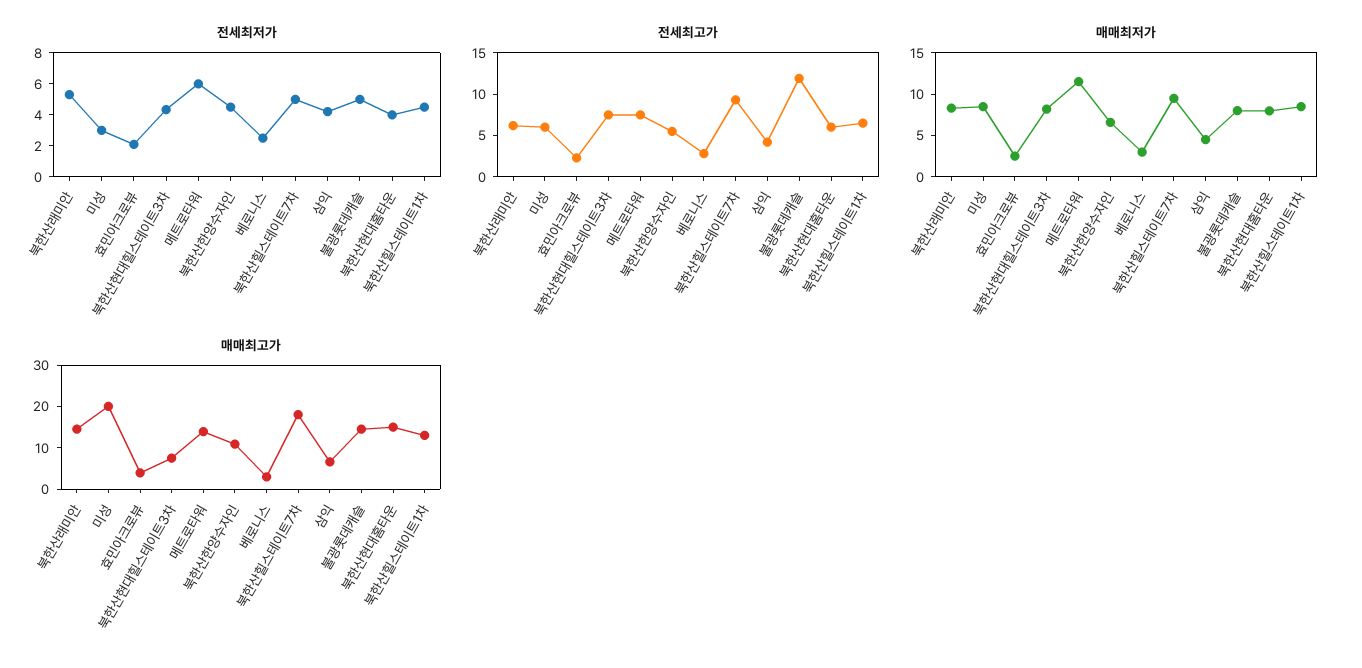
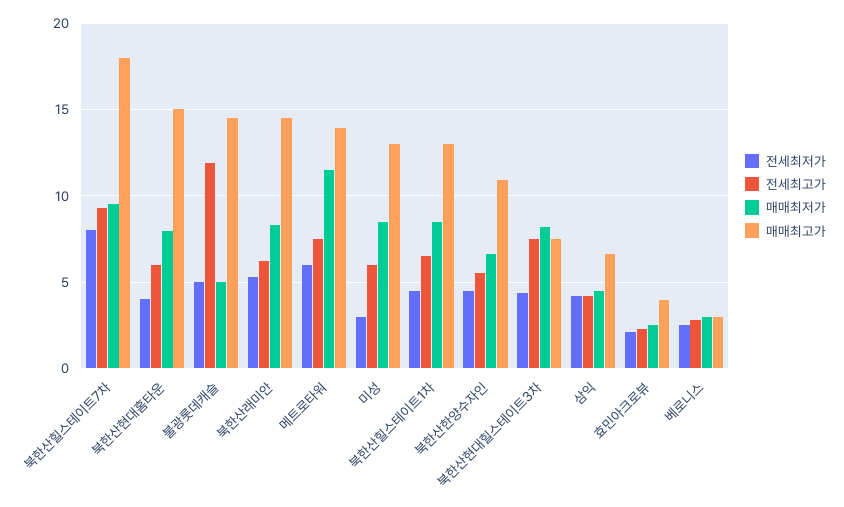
  {
    "전세최저가": {
      "북한산래미안": 5.5,
      "미성": 3,
      "효민아크로뷰": 2,
      "북한산현대힐스테이트3차": 4.5,
      "메트로타워": 6,
      "북한산한양수자인": 4.5,
      "베로니스": 2.5,
-     "북한산힐스테이트7차": 5,
+     "북한산힐스테이트7차": 8,
      "삼익": 4,
      "불광롯데캐슬": 5,
      "북한산현대홈타운": 4,
      "북한산힐스테이트1차": 4.5
    },
    "전세최고가": {
      "북한산래미안": 6,
      "미성": 6,
      "효민아크로뷰": 2.5,
      "북한산현대힐스테이트3차": 7.5,
      "메트로타워": 7.5,
      "북한산한양수자인": 5.5,
      "베로니스": 3,
      "북한산힐스테이트7차": 9.5,
      "삼익": 4,
      "불광롯데캐슬": 12,
      "북한산현대홈타운": 6,
      "북한산힐스테이트1차": 6.5
    },
    "매매최저가": {
      "북한산래미안": 8.5,
      "미성": 8.5,
      "효민아크로뷰": 2.5,
      "북한산현대힐스테이트3차": 8,
      "메트로타워": 11.5,
      "북한산한양수자인": 6.5,
      "베로니스": 3,
      "북한산힐스테이트7차": 9.5,
      "삼익": 4.5,
-     "불광롯데캐슬": 8,
+     "불광롯데캐슬": 5,
      "북한산현대홈타운": 8,
      "북한산힐스테이트1차": 8.5
    },
    "매매최고가": {
      "북한산래미안": 14.5,
-     "미성": 20,
+     "미성": 13,
      "효민아크로뷰": 4,
      "북한산현대힐스테이트3차": 7.5,
      "메트로타워": 14,
      "북한산한양수자인": 11,
      "베로니스": 3,
      "북한산힐스테이트7차": 18,
      "삼익": 6.5,
      "불광롯데캐슬": 14.5,
      "북한산현대홈타운": 15,
      "북한산힐스테이트1차": 13
    }
  }

